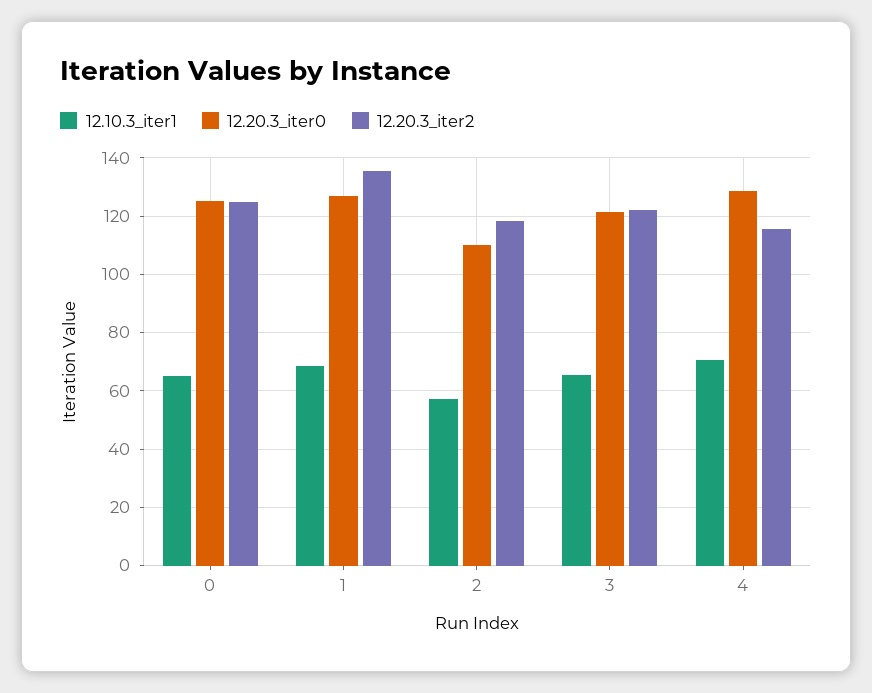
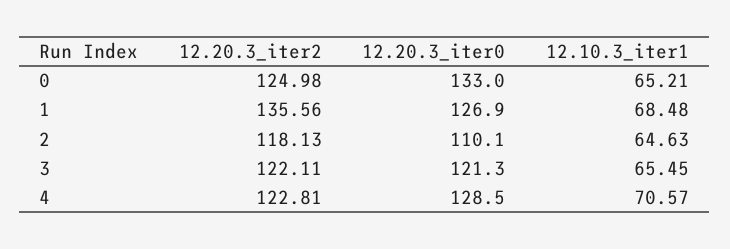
  {
    "12.10.3_iter1": {
      "0": 65.21,
      "1": 68.48,
-     "2": 57.5,
+     "2": 64.63,
      "3": 65.45,
      "4": 70.57
    },
    "12.20.3_iter0": {
-     "0": 125,
+     "0": 133,
      "1": 126.9,
      "2": 110.1,
      "3": 121.3,
      "4": 128.5
    },
    "12.20.3_iter2": {
      "0": 124.98,
      "1": 135.56,
      "2": 118.13,
      "3": 122.11,
-     "4": 115
+     "4": 122.81
    }
  }

